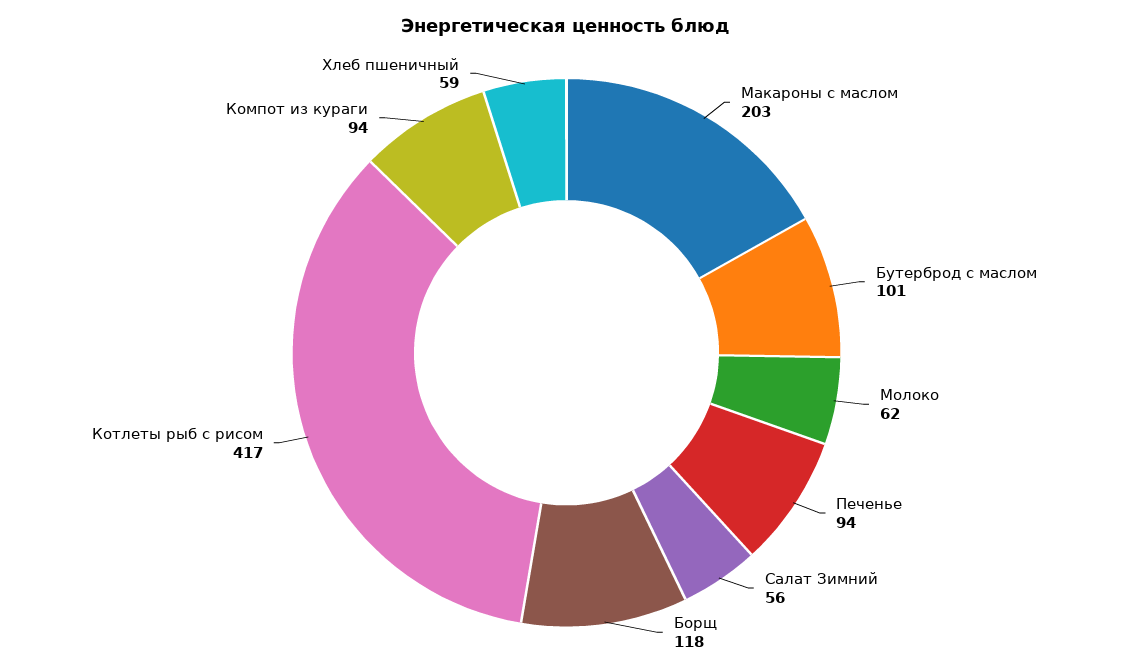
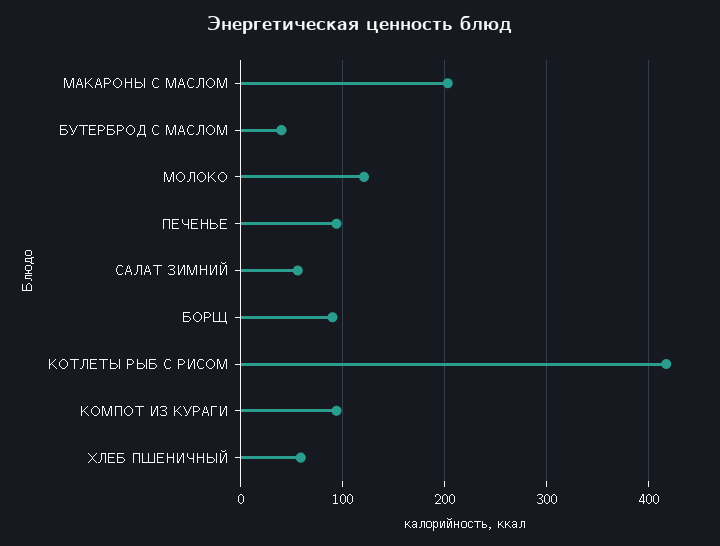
  {
    "Макароны с маслом": 203,
-   "Бутерброд с маслом": 101,
+   "Бутерброд с маслом": 40,
-   "Молоко": 62,
+   "Молоко": 120,
    "Печенье": 94,
    "Салат Зимний": 56,
-   "Борщ": 118,
+   "Борщ": 90,
    "Котлеты рыб с рисом": 417,
    "Компот из кураги": 94,
    "Хлеб пшеничный": 59
  }

